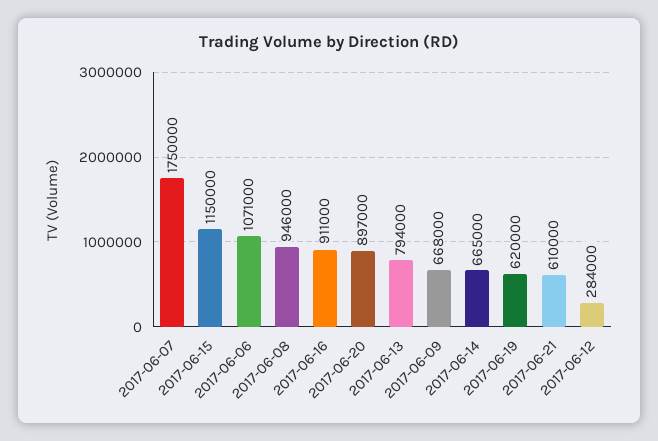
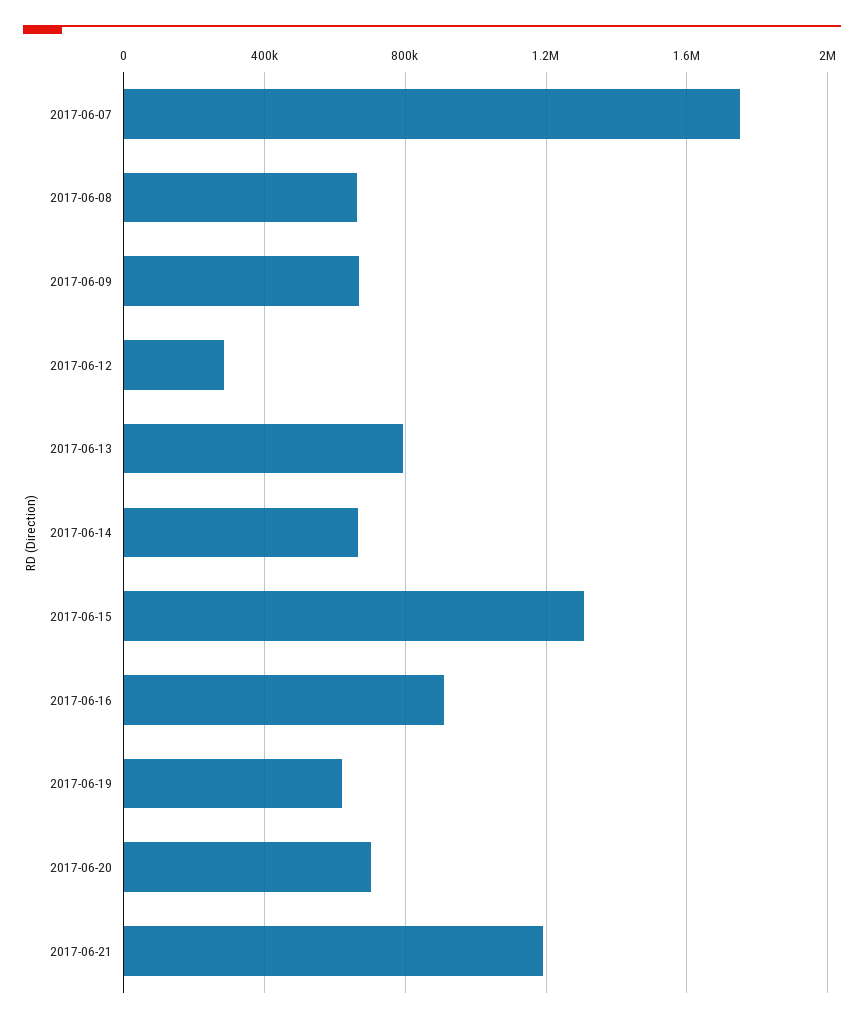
  {
    "2017-06-07": 1750000,
-   "2017-06-15": 1150000,
+   "2017-06-15": 1300000,
-   "2017-06-06": 1071000,
-   "2017-06-08": 946000,
+   "2017-06-08": 650000,
    "2017-06-16": 911000,
-   "2017-06-20": 897000,
+   "2017-06-20": 700000,
    "2017-06-13": 794000,
    "2017-06-09": 668000,
    "2017-06-14": 665000,
    "2017-06-19": 620000,
-   "2017-06-21": 610000,
+   "2017-06-21": 1200000,
    "2017-06-12": 284000
  }

